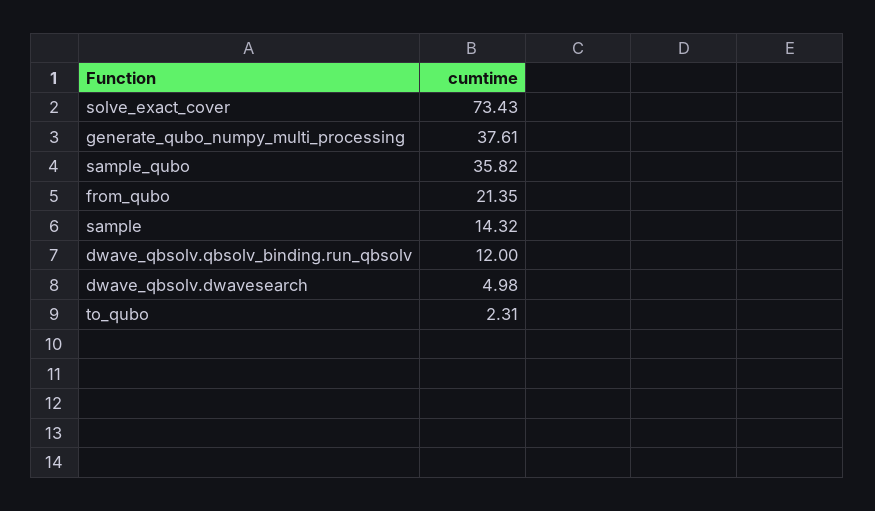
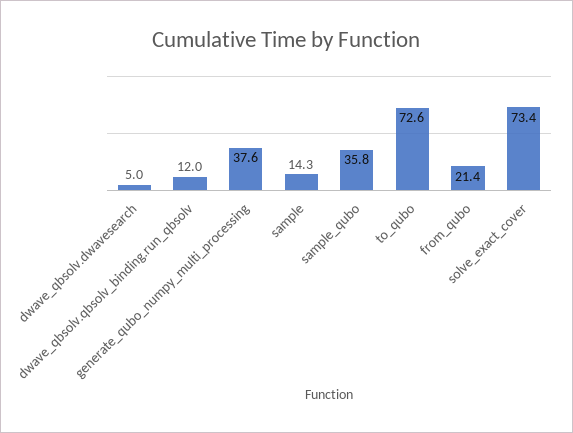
  {
    "solve_exact_cover": 73.43,
    "generate_qubo_numpy_multi_processing": 37.61,
    "sample_qubo": 35.82,
    "from_qubo": 21.35,
    "sample": 14.32,
    "dwave_qbsolv.qbsolv_binding.run_qbsolv": 12,
    "dwave_qbsolv.dwavesearch": 4.98,
-   "to_qubo": 2.31
+   "to_qubo": 72.6
  }

